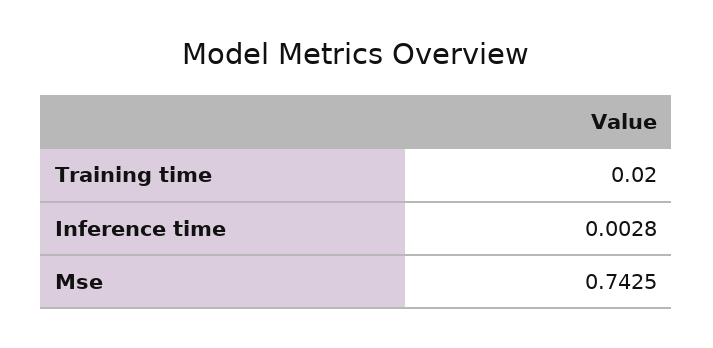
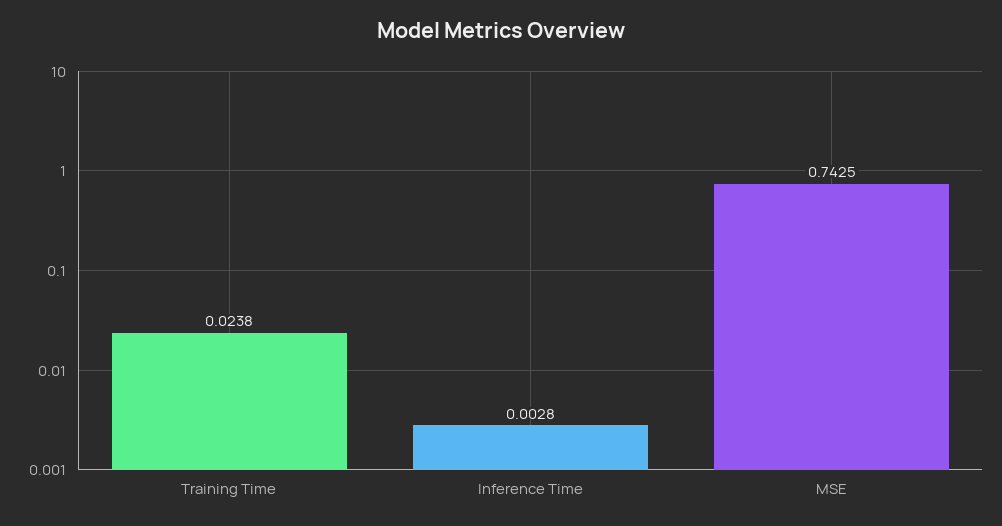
  {
-   "Training time": 0.02,
+   "Training time": 0.0238,
    "Inference time": 0.0028,
    "Mse": 0.7425
  }

